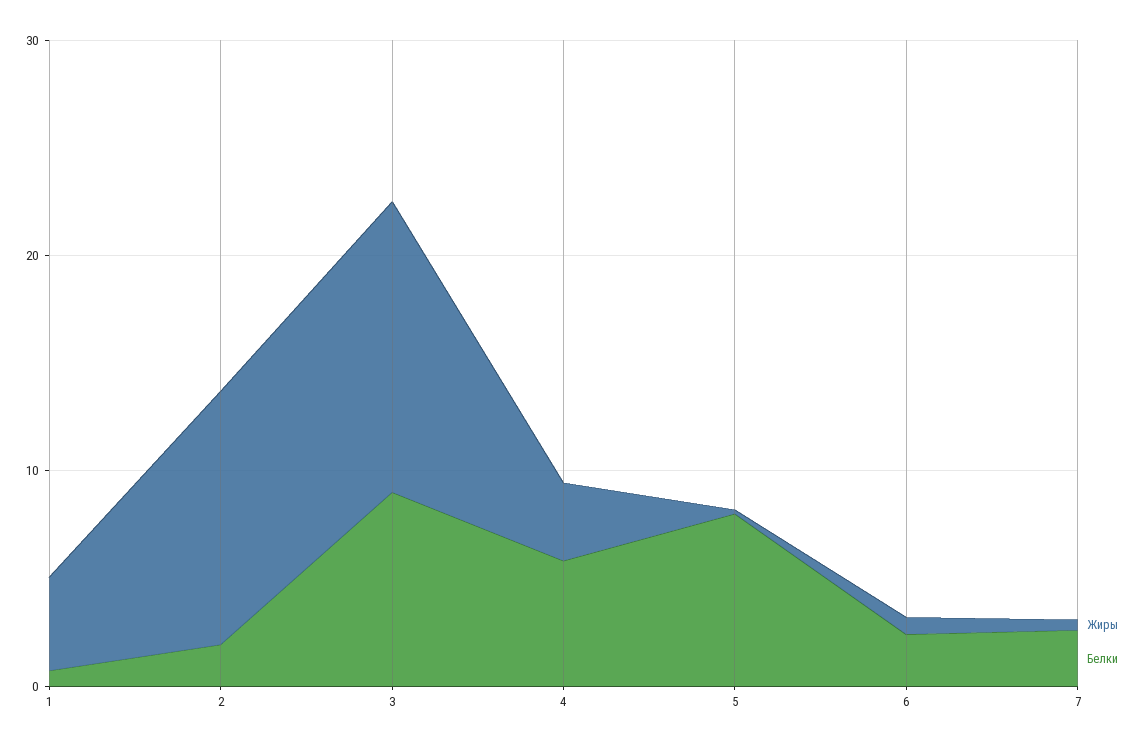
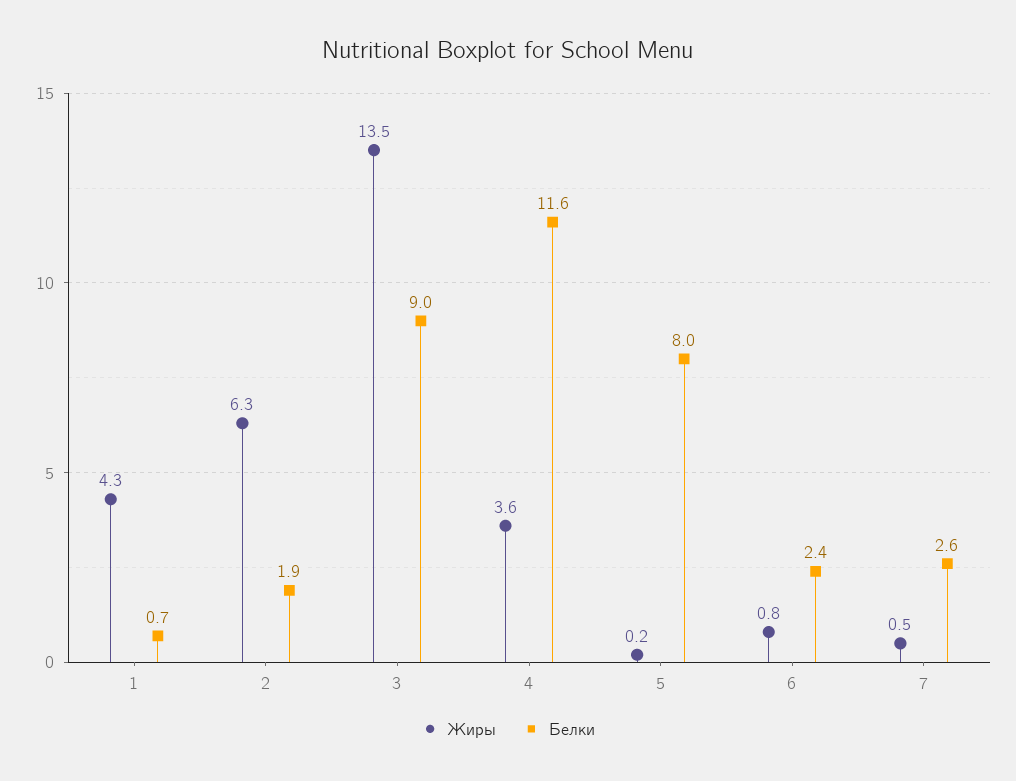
  {
    "Жиры": {
      "1": 4.3,
-     "2": 12,
+     "2": 6.3,
      "3": 13.5,
      "4": 3.6,
      "5": 0.2,
      "6": 0.8,
      "7": 0.5
    },
    "Белки": {
      "1": 0.7,
      "2": 1.9,
      "3": 9,
-     "4": 6,
+     "4": 11.6,
      "5": 8,
      "6": 2.4,
      "7": 2.6
    }
  }

